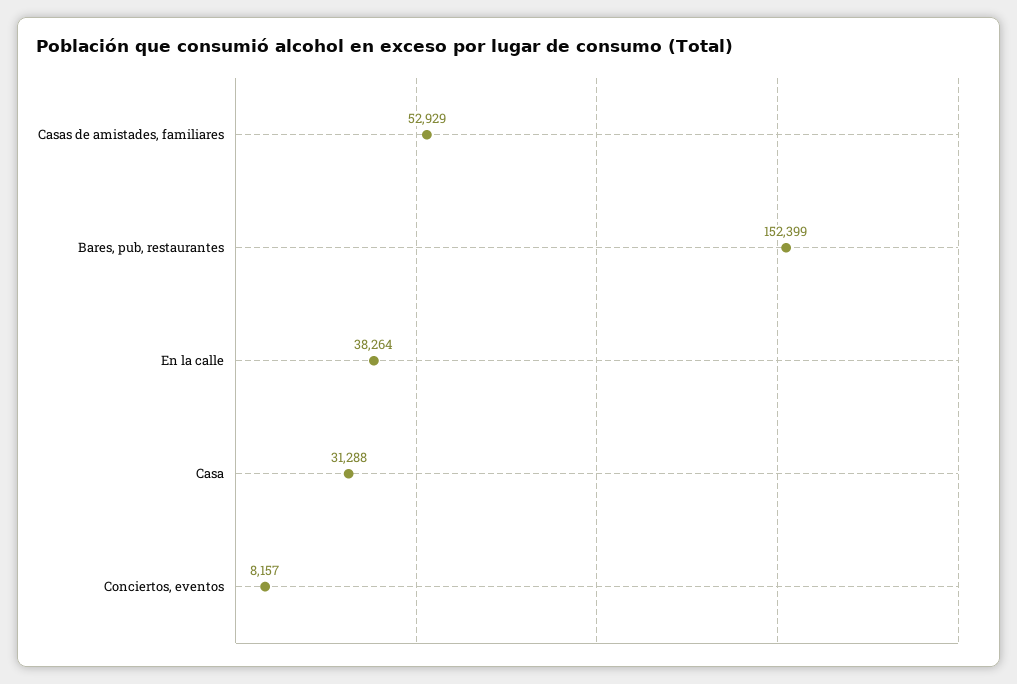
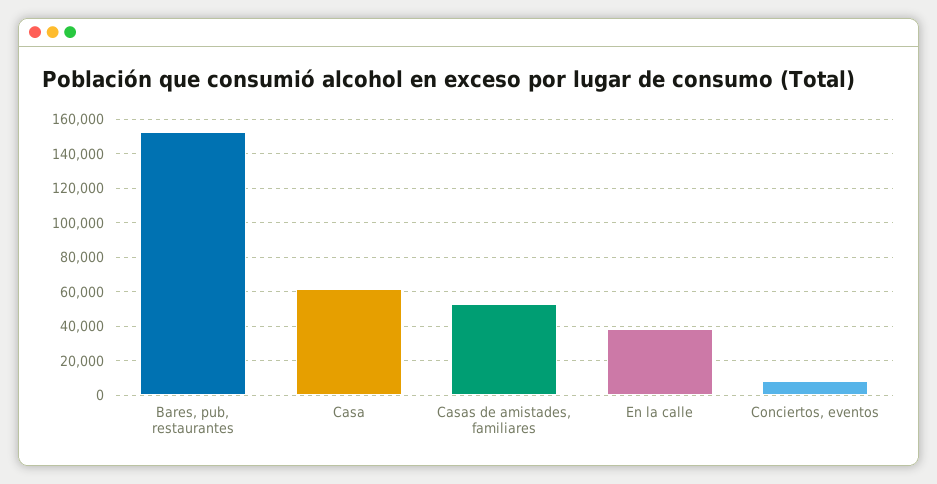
  {
    "Casas de amistades, familiares": 52929,
    "Bares, pub, restaurantes": 152399,
    "En la calle": 38264,
-   "Casa": 31288,
+   "Casa": 60000,
    "Conciertos, eventos": 8157
  }

